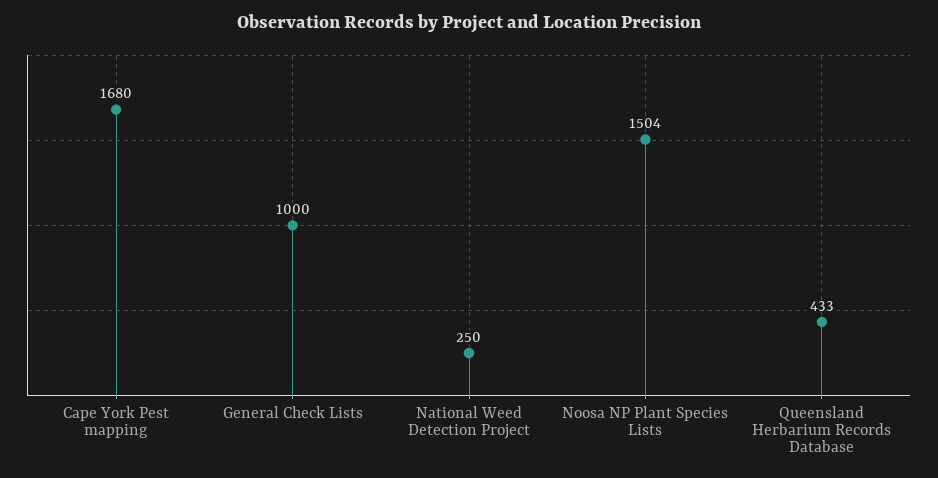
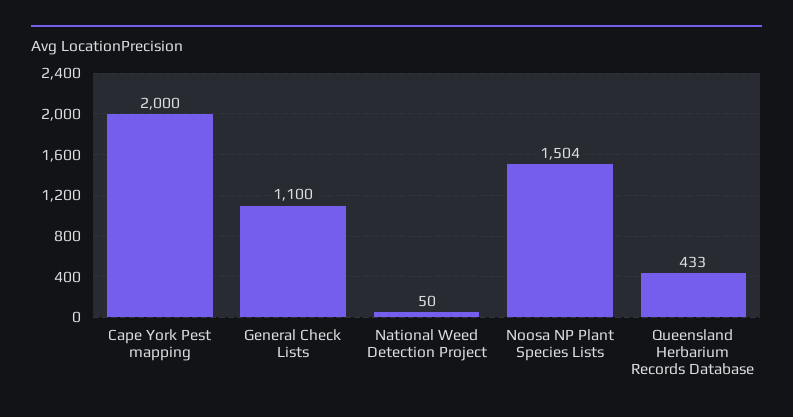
  {
-   "Cape York Pest mapping": 1680,
+   "Cape York Pest mapping": 2000,
-   "General Check Lists": 1000,
+   "General Check Lists": 1100,
-   "National Weed Detection Project": 250,
+   "National Weed Detection Project": 50,
    "Noosa NP Plant Species Lists": 1504,
    "Queensland Herbarium Records Database": 433
  }

